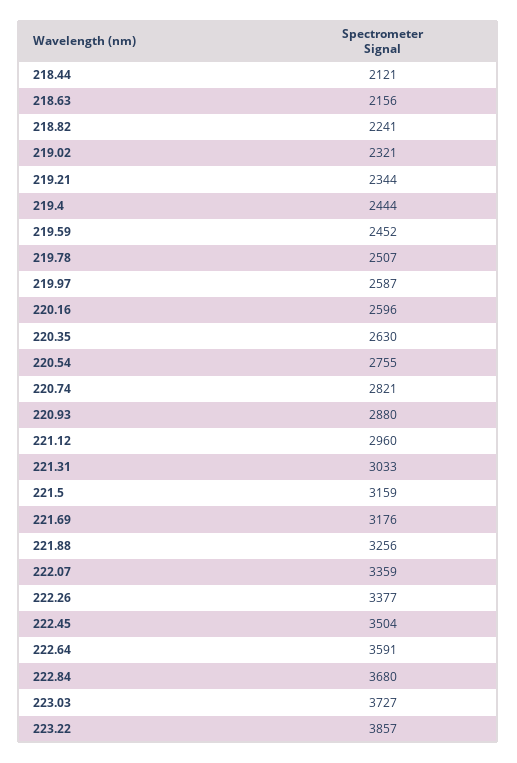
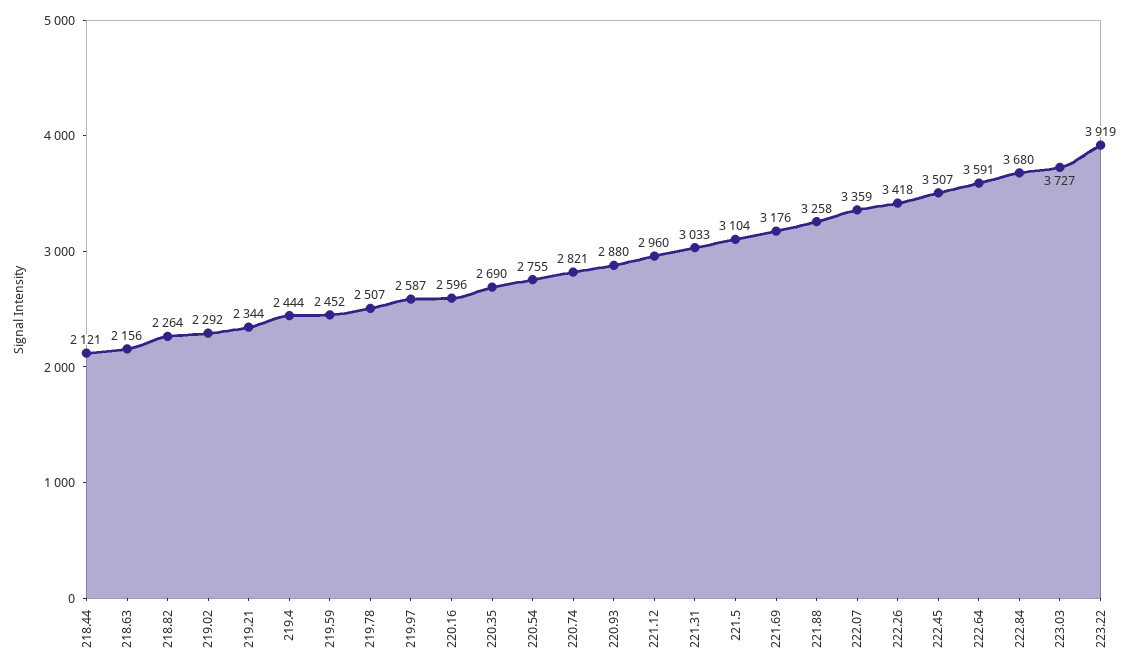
  {
    "218.44": 2121,
    "218.63": 2156,
-   "218.82": 2241,
+   "218.82": 2264,
-   "219.02": 2321,
+   "219.02": 2292,
    "219.21": 2344,
    "219.4": 2444,
    "219.59": 2452,
    "219.78": 2507,
    "219.97": 2587,
    "220.16": 2596,
-   "220.35": 2630,
+   "220.35": 2690,
    "220.54": 2755,
    "220.74": 2821,
    "220.93": 2880,
    "221.12": 2960,
    "221.31": 3033,
-   "221.5": 3159,
+   "221.5": 3104,
    "221.69": 3176,
-   "221.88": 3256,
+   "221.88": 3258,
    "222.07": 3359,
-   "222.26": 3377,
+   "222.26": 3418,
-   "222.45": 3504,
+   "222.45": 3507,
    "222.64": 3591,
    "222.84": 3680,
    "223.03": 3727,
-   "223.22": 3857
+   "223.22": 3919
  }

